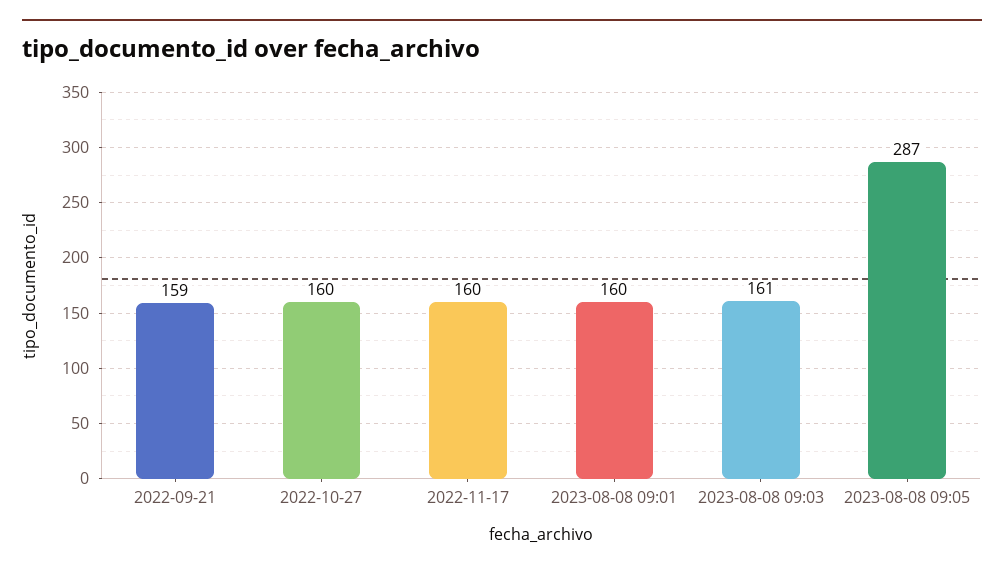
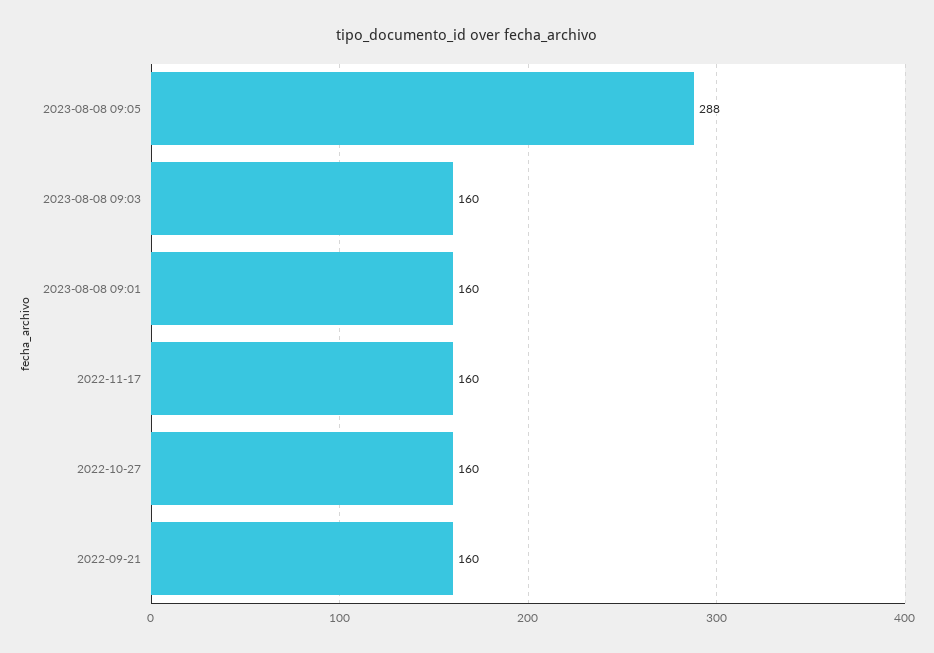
  {
-   "2022-09-21": 159,
+   "2022-09-21": 160,
    "2022-10-27": 160,
    "2022-11-17": 160,
    "2023-08-08 09:01": 160,
-   "2023-08-08 09:03": 161,
+   "2023-08-08 09:03": 160,
-   "2023-08-08 09:05": 287
+   "2023-08-08 09:05": 288
  }

